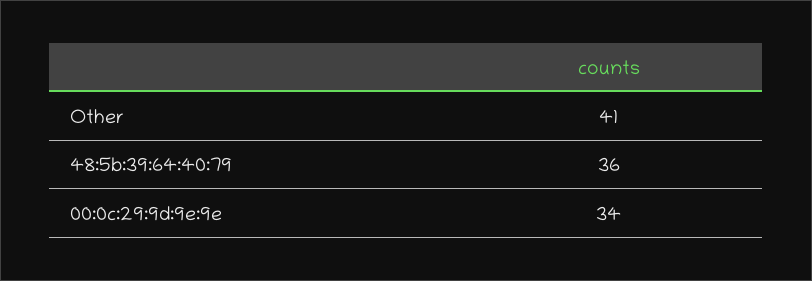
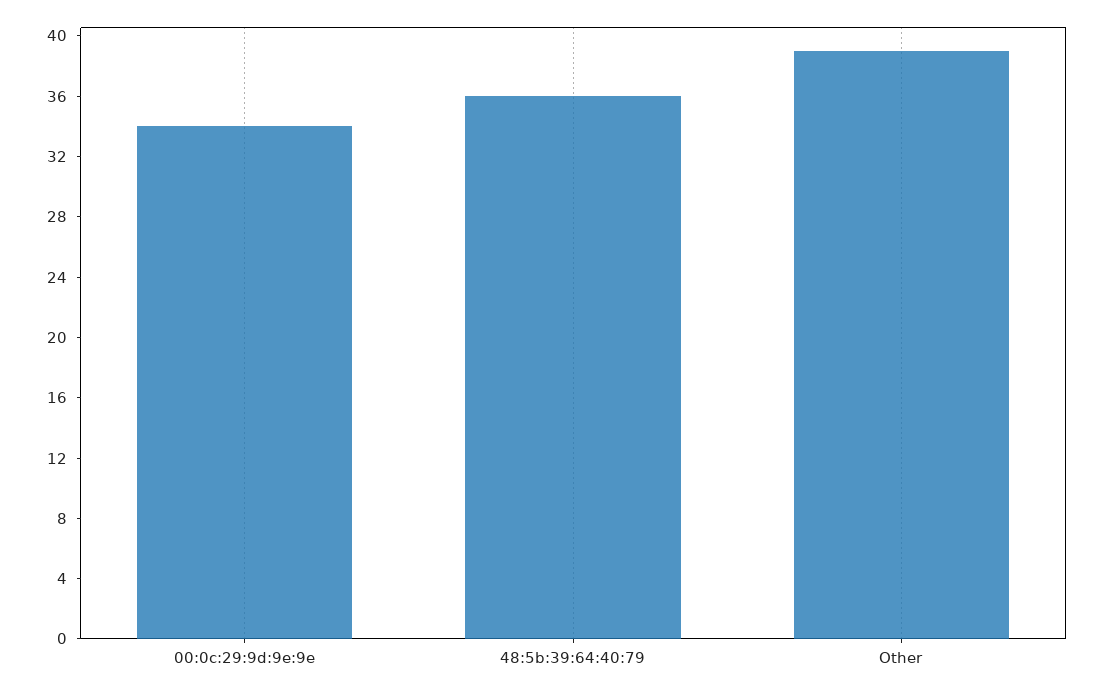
  {
-   "Other": 41,
+   "Other": 39,
    "48:5b:39:64:40:79": 36,
    "00:0c:29:9d:9e:9e": 34
  }

